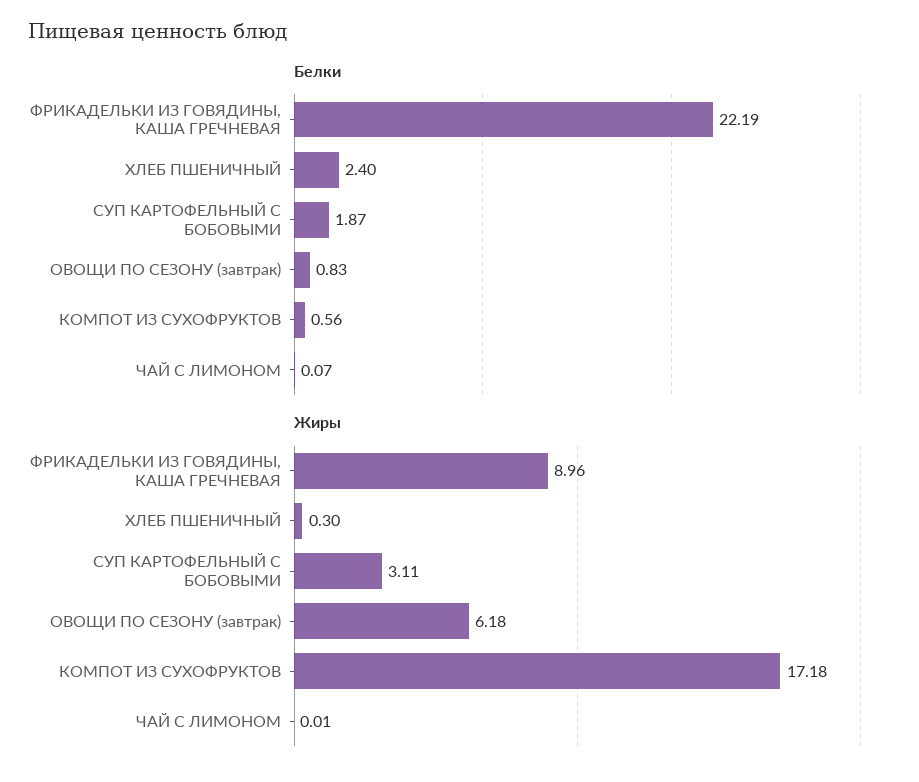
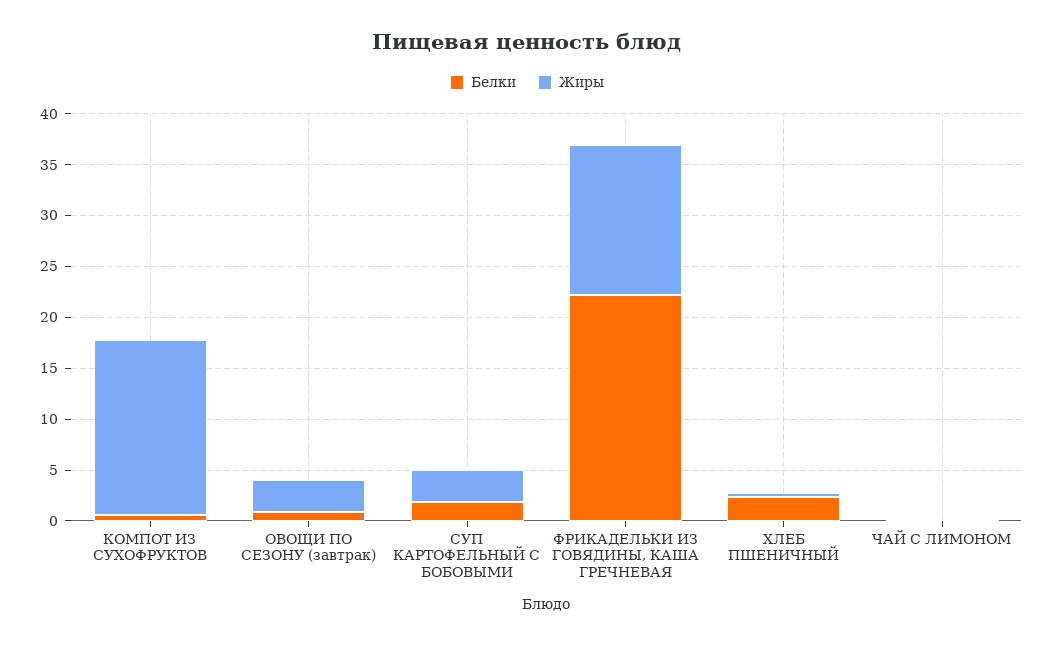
  {
    "Белки": {
      "ФРИКАДЕЛЬКИ ИЗ ГОВЯДИНЫ, КАША ГРЕЧНЕВАЯ": 22.19,
      "ХЛЕБ ПШЕНИЧНЫЙ": 2.4,
      "СУП КАРТОФЕЛЬНЫЙ С БОБОВЫМИ": 1.87,
      "ОВОЩИ ПО СЕЗОНУ (завтрак)": 0.83,
      "КОМПОТ ИЗ СУХОФРУКТОВ": 0.56,
      "ЧАЙ С ЛИМОНОМ": 0.07
    },
    "Жиры": {
-     "ФРИКАДЕЛЬКИ ИЗ ГОВЯДИНЫ, КАША ГРЕЧНЕВАЯ": 8.96,
+     "ФРИКАДЕЛЬКИ ИЗ ГОВЯДИНЫ, КАША ГРЕЧНЕВАЯ": 15,
      "ХЛЕБ ПШЕНИЧНЫЙ": 0.3,
      "СУП КАРТОФЕЛЬНЫЙ С БОБОВЫМИ": 3.11,
-     "ОВОЩИ ПО СЕЗОНУ (завтрак)": 6.18,
+     "ОВОЩИ ПО СЕЗОНУ (завтрак)": 3,
      "КОМПОТ ИЗ СУХОФРУКТОВ": 17.18,
      "ЧАЙ С ЛИМОНОМ": 0.01
    }
  }

